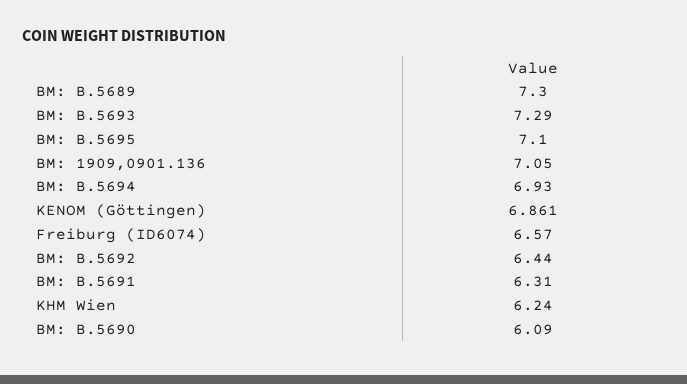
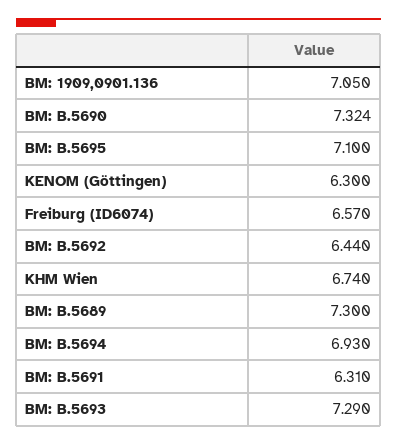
  {
    "BM: B.5689": 7.3,
    "BM: B.5693": 7.29,
    "BM: B.5695": 7.1,
    "BM: 1909,0901.136": 7.05,
    "BM: B.5694": 6.93,
-   "KENOM (Göttingen)": 6.861,
+   "KENOM (Göttingen)": 6.3,
    "Freiburg (ID6074)": 6.57,
    "BM: B.5692": 6.44,
    "BM: B.5691": 6.31,
-   "KHM Wien": 6.24,
+   "KHM Wien": 6.74,
-   "BM: B.5690": 6.09
+   "BM: B.5690": 7.324
  }

